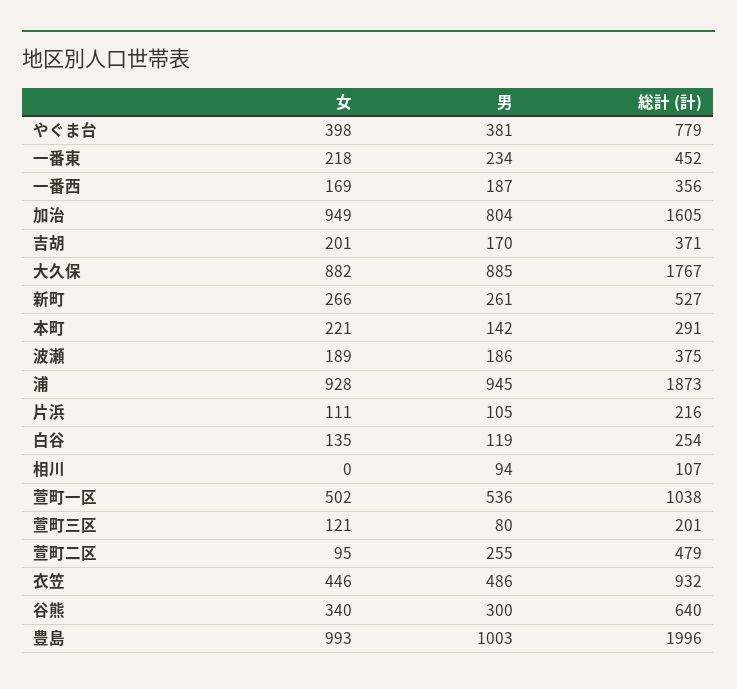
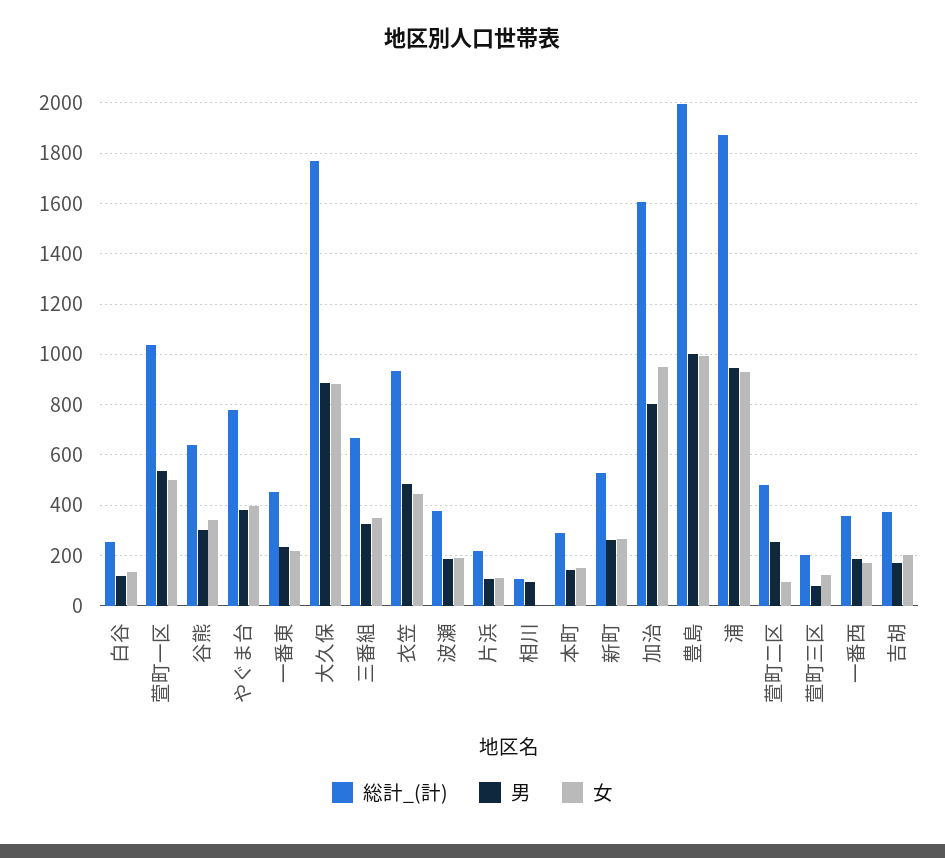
  {
    "女": {
      "やぐま台": 398,
      "一番東": 218,
      "一番西": 169,
      "加治": 949,
      "吉胡": 201,
      "大久保": 882,
      "新町": 266,
-     "本町": 221,
+     "本町": 150,
      "波瀬": 189,
      "浦": 928,
      "片浜": 111,
      "白谷": 135,
      "相川": 0,
      "萱町一区": 502,
      "萱町三区": 121,
      "萱町二区": 95,
      "衣笠": 446,
      "谷熊": 340,
-     "豊島": 993
+     "豊島": 993,
+     "三番組": 350
    },
    "男": {
      "やぐま台": 381,
      "一番東": 234,
      "一番西": 187,
      "加治": 804,
      "吉胡": 170,
      "大久保": 885,
      "新町": 261,
      "本町": 142,
      "波瀬": 186,
      "浦": 945,
      "片浜": 105,
      "白谷": 119,
      "相川": 94,
      "萱町一区": 536,
      "萱町三区": 80,
      "萱町二区": 255,
      "衣笠": 486,
      "谷熊": 300,
-     "豊島": 1003
+     "豊島": 1003,
+     "三番組": 325
    },
    "総計 (計)": {
      "やぐま台": 779,
      "一番東": 452,
      "一番西": 356,
      "加治": 1605,
      "吉胡": 371,
      "大久保": 1767,
      "新町": 527,
      "本町": 291,
      "波瀬": 375,
      "浦": 1873,
      "片浜": 216,
      "白谷": 254,
      "相川": 107,
      "萱町一区": 1038,
      "萱町三区": 201,
      "萱町二区": 479,
      "衣笠": 932,
      "谷熊": 640,
-     "豊島": 1996
+     "豊島": 1996,
+     "三番組": 675
    }
  }

